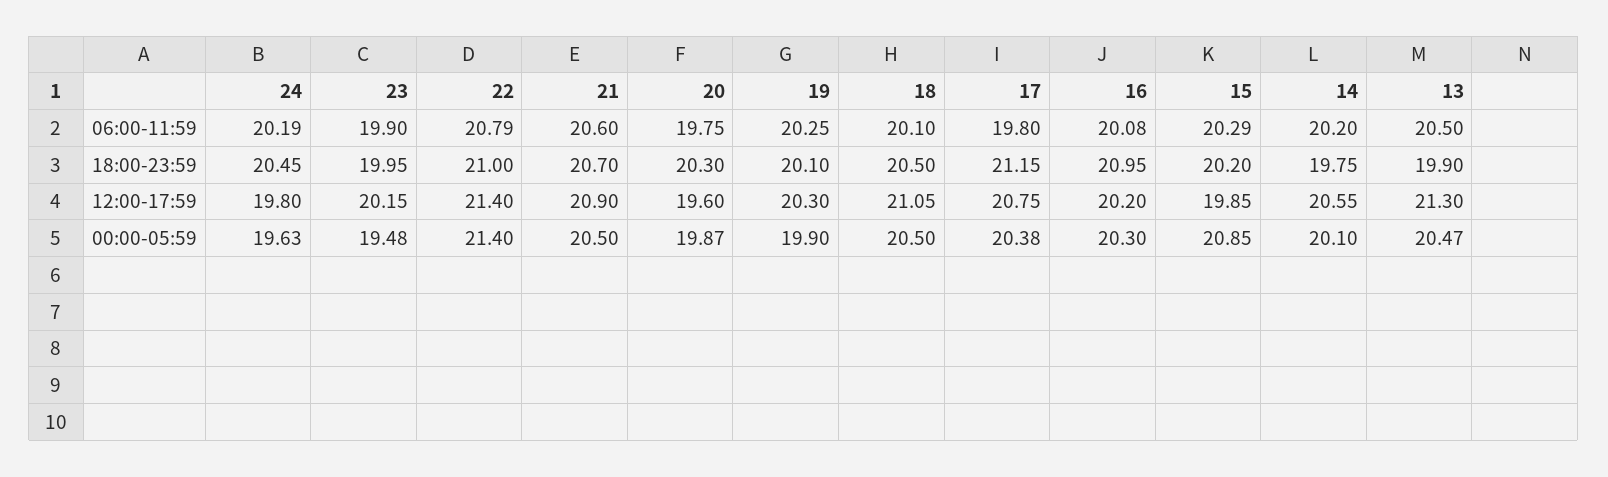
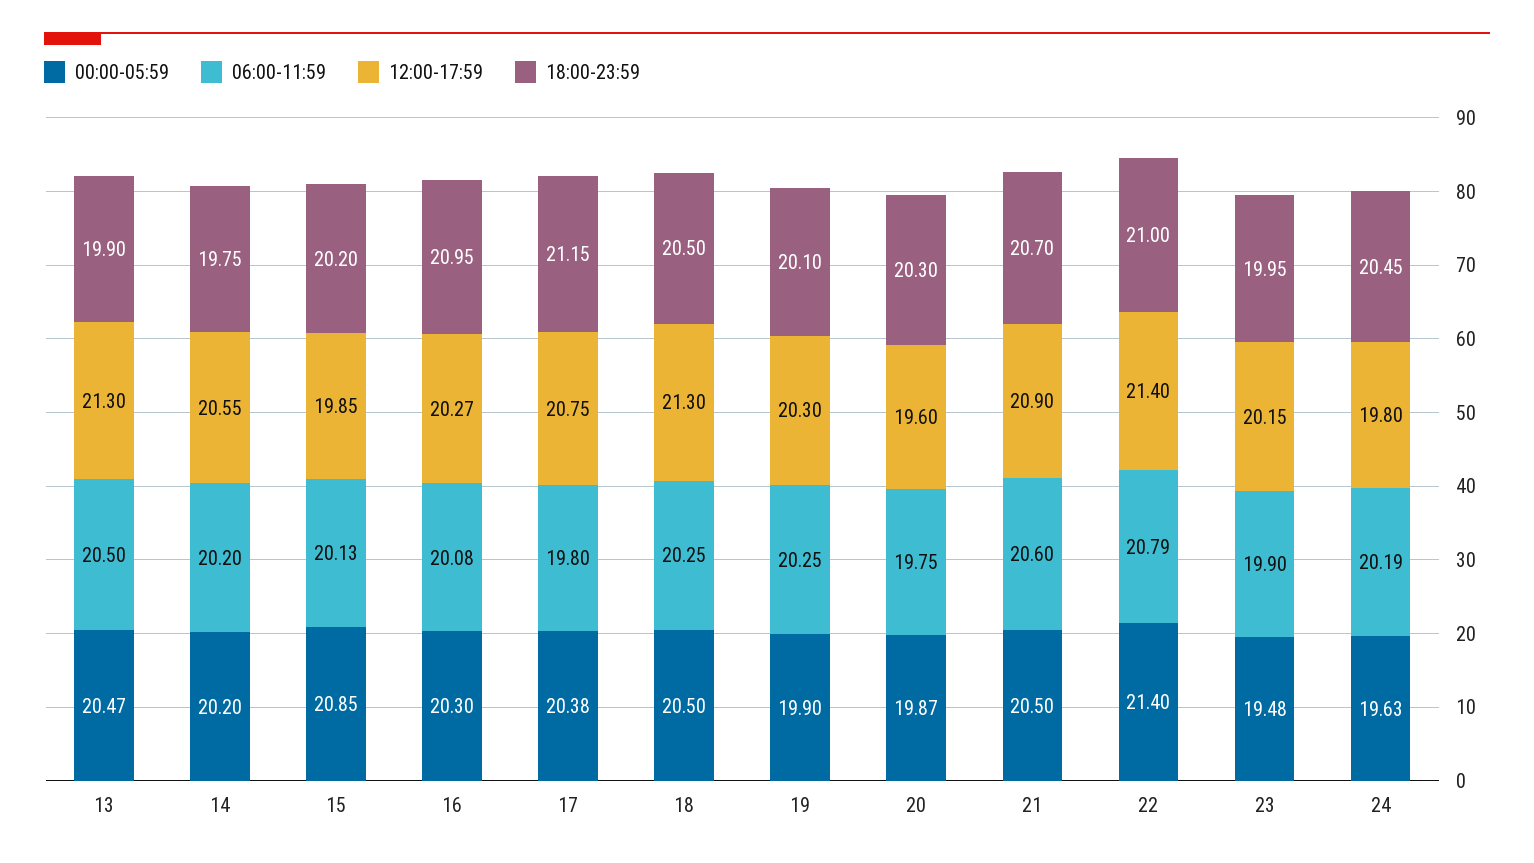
  {
    "06:00-11:59": {
      "24": 20.19,
      "23": 19.9,
      "22": 20.79,
      "21": 20.6,
      "20": 19.75,
      "19": 20.25,
-     "18": 20.1,
+     "18": 20.25,
      "17": 19.8,
      "16": 20.08,
-     "15": 20.29,
+     "15": 20.13,
      "14": 20.2,
      "13": 20.5
    },
    "18:00-23:59": {
      "24": 20.45,
      "23": 19.95,
      "22": 21,
      "21": 20.7,
      "20": 20.3,
      "19": 20.1,
      "18": 20.5,
      "17": 21.15,
      "16": 20.95,
      "15": 20.2,
      "14": 19.75,
      "13": 19.9
    },
    "12:00-17:59": {
      "24": 19.8,
      "23": 20.15,
      "22": 21.4,
      "21": 20.9,
      "20": 19.6,
      "19": 20.3,
-     "18": 21.05,
+     "18": 21.3,
      "17": 20.75,
-     "16": 20.2,
+     "16": 20.27,
      "15": 19.85,
      "14": 20.55,
      "13": 21.3
    },
    "00:00-05:59": {
      "24": 19.63,
      "23": 19.48,
      "22": 21.4,
      "21": 20.5,
      "20": 19.87,
      "19": 19.9,
      "18": 20.5,
      "17": 20.38,
      "16": 20.3,
      "15": 20.85,
-     "14": 20.1,
+     "14": 20.2,
      "13": 20.47
    }
  }

